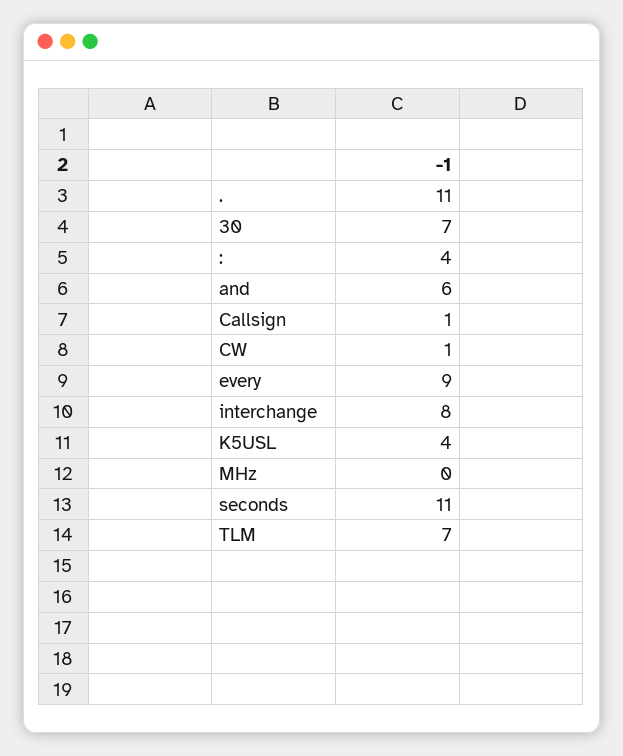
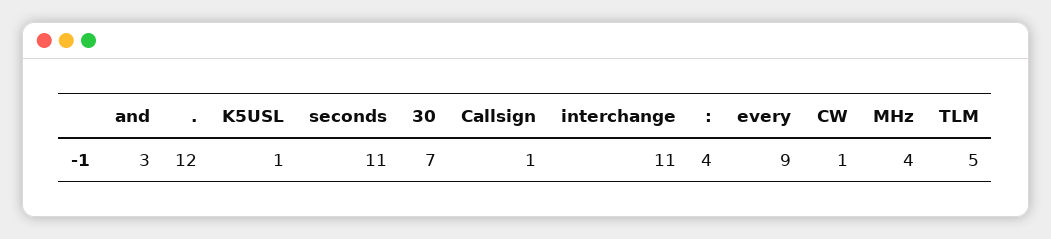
  {
-   ".": 11,
+   ".": 12,
    "30": 7,
    ":": 4,
-   "and": 6,
+   "and": 3,
    "Callsign": 1,
    "CW": 1,
    "every": 9,
-   "interchange": 8,
+   "interchange": 11,
-   "K5USL": 4,
+   "K5USL": 1,
-   "MHz": 0,
+   "MHz": 4,
    "seconds": 11,
-   "TLM": 7
+   "TLM": 5
  }

